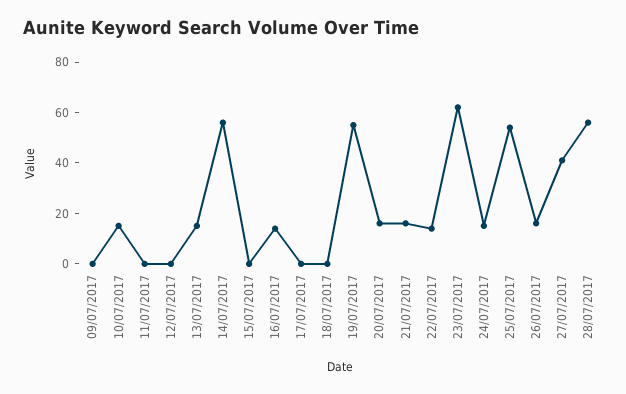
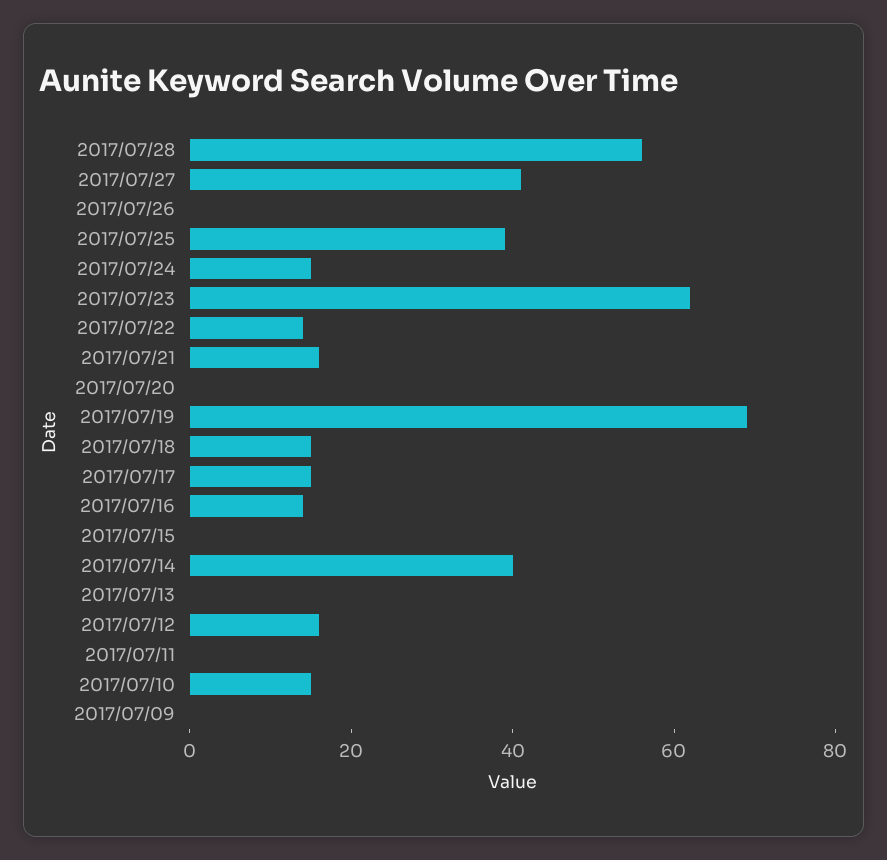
  {
    "09/07/2017": 0,
    "10/07/2017": 15,
    "11/07/2017": 0,
-   "12/07/2017": 0,
+   "12/07/2017": 15,
-   "13/07/2017": 15,
+   "13/07/2017": 0,
-   "14/07/2017": 55,
+   "14/07/2017": 40,
    "15/07/2017": 0,
    "16/07/2017": 15,
-   "17/07/2017": 0,
+   "17/07/2017": 15,
-   "18/07/2017": 0,
+   "18/07/2017": 15,
-   "19/07/2017": 55,
+   "19/07/2017": 70,
-   "20/07/2017": 15,
+   "20/07/2017": 0,
    "21/07/2017": 15,
    "22/07/2017": 15,
    "23/07/2017": 60,
    "24/07/2017": 15,
-   "25/07/2017": 55,
+   "25/07/2017": 40,
-   "26/07/2017": 15,
+   "26/07/2017": 0,
    "27/07/2017": 40,
    "28/07/2017": 55
  }

